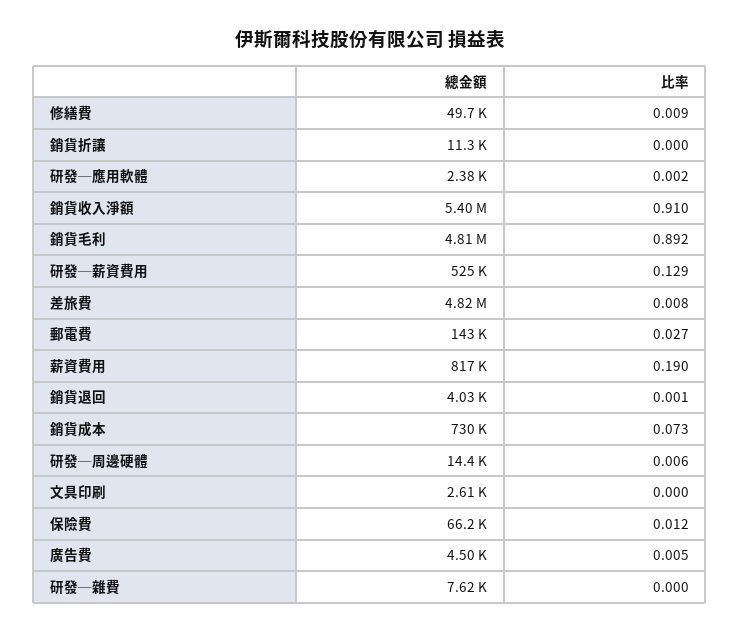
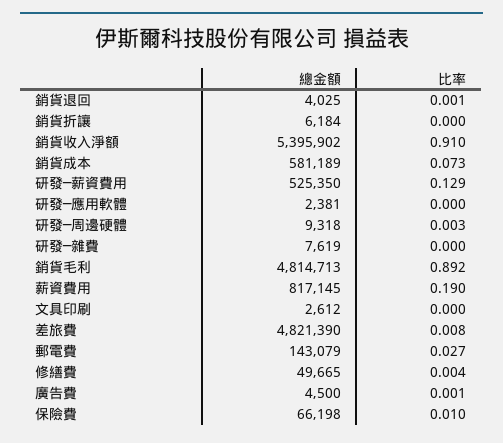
  {
    "總金額": {
      "修繕費": 49665,
-     "銷貨折讓": 11300,
+     "銷貨折讓": 6184,
      "研發─應用軟體": 2381,
      "銷貨收入淨額": 5395902,
      "銷貨毛利": 4814713,
      "研發─薪資費用": 525350,
      "差旅費": 4821390,
      "郵電費": 143079,
      "薪資費用": 817145,
      "銷貨退回": 4025,
-     "銷貨成本": 730000,
+     "銷貨成本": 581189,
-     "研發─周邊硬體": 14400,
+     "研發─周邊硬體": 9318,
      "文具印刷": 2612,
      "保險費": 66198,
      "廣告費": 4500,
      "研發─雜費": 7619
    },
    "比率": {
-     "修繕費": 0.009,
+     "修繕費": 0.004,
      "銷貨折讓": 0,
-     "研發─應用軟體": 0.002,
+     "研發─應用軟體": 0,
      "銷貨收入淨額": 0.91,
      "銷貨毛利": 0.892,
      "研發─薪資費用": 0.129,
      "差旅費": 0.008,
      "郵電費": 0.027,
      "薪資費用": 0.19,
      "銷貨退回": 0.001,
      "銷貨成本": 0.073,
-     "研發─周邊硬體": 0.006,
+     "研發─周邊硬體": 0.003,
      "文具印刷": 0,
-     "保險費": 0.012,
+     "保險費": 0.01,
-     "廣告費": 0.005,
+     "廣告費": 0.001,
      "研發─雜費": 0
    }
  }

